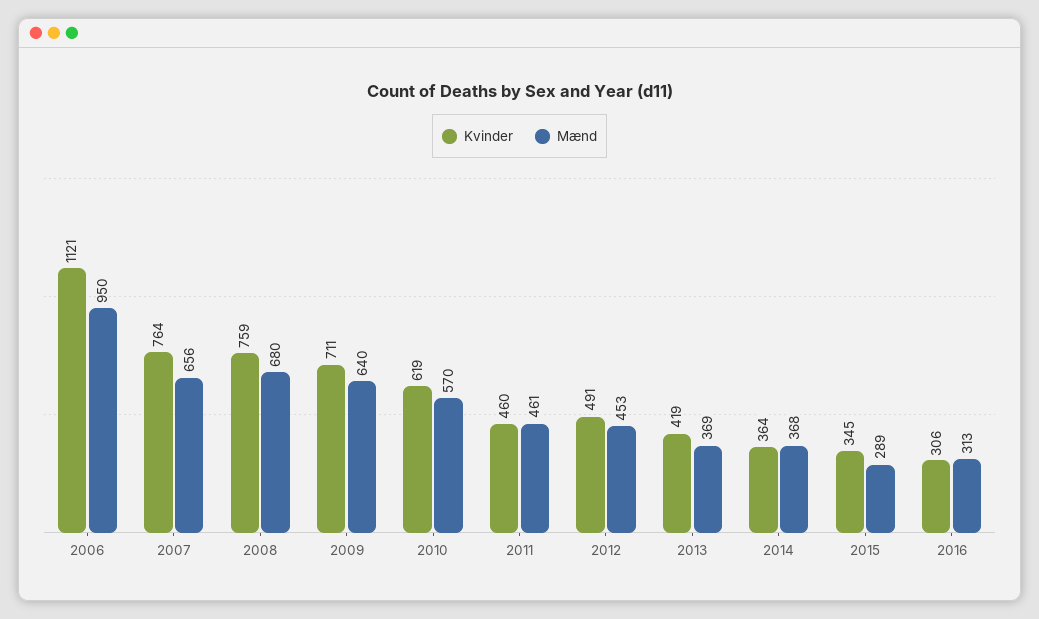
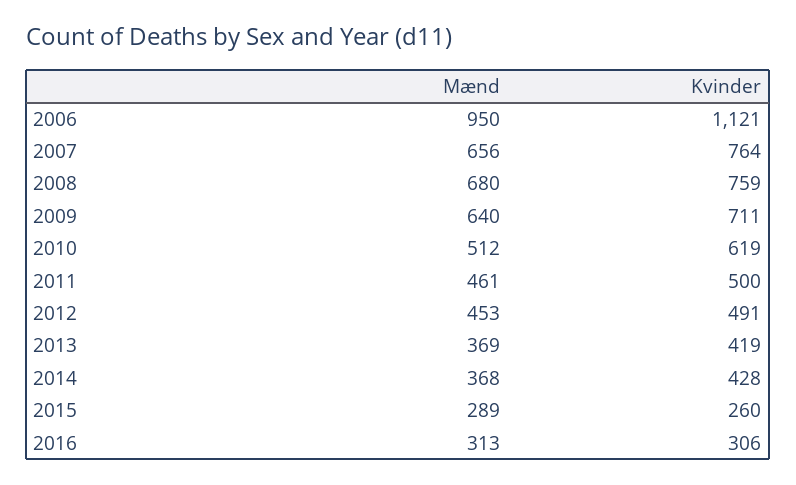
  {
    "Kvinder": {
      "2006": 1121,
      "2007": 764,
      "2008": 759,
      "2009": 711,
      "2010": 619,
-     "2011": 460,
+     "2011": 500,
      "2012": 491,
      "2013": 419,
-     "2014": 364,
+     "2014": 428,
-     "2015": 345,
+     "2015": 260,
      "2016": 306
    },
    "Mænd": {
      "2006": 950,
      "2007": 656,
      "2008": 680,
      "2009": 640,
-     "2010": 570,
+     "2010": 512,
      "2011": 461,
      "2012": 453,
      "2013": 369,
      "2014": 368,
      "2015": 289,
      "2016": 313
    }
  }

